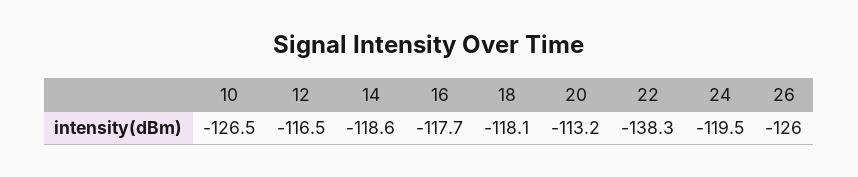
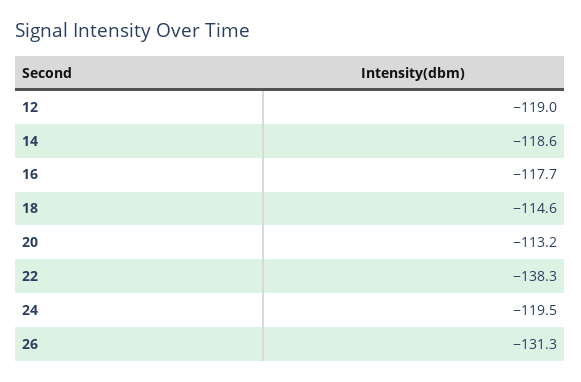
  {
-   "10": -126.5,
-   "12": -116.5,
+   "12": -119,
    "14": -118.6,
    "16": -117.7,
-   "18": -118.1,
+   "18": -114.6,
    "20": -113.2,
    "22": -138.3,
    "24": -119.5,
-   "26": -126
+   "26": -131.3
  }

